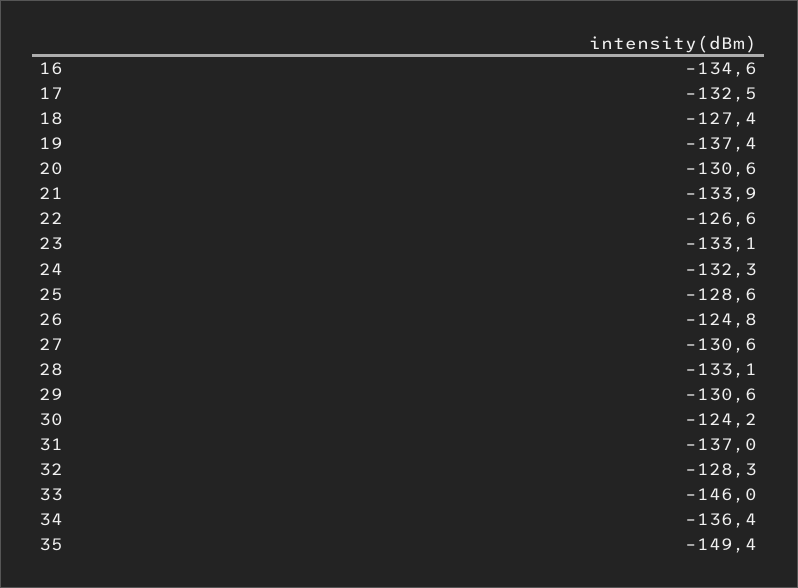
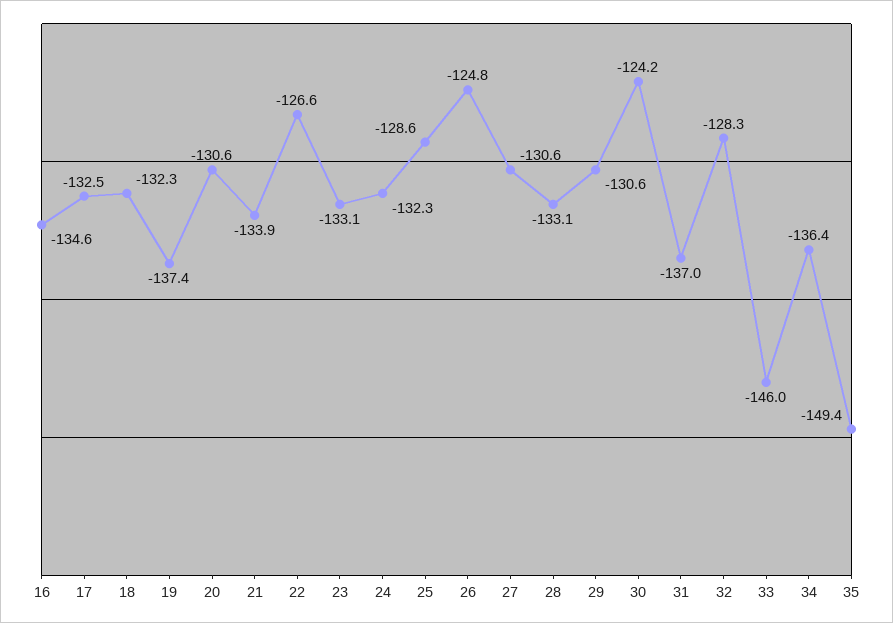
  {
    "16": -134.6,
    "17": -132.5,
-   "18": -127.4,
+   "18": -132.3,
    "19": -137.4,
    "20": -130.6,
    "21": -133.9,
    "22": -126.6,
    "23": -133.1,
    "24": -132.3,
    "25": -128.6,
    "26": -124.8,
    "27": -130.6,
    "28": -133.1,
    "29": -130.6,
    "30": -124.2,
    "31": -137,
    "32": -128.3,
    "33": -146,
    "34": -136.4,
    "35": -149.4
  }

